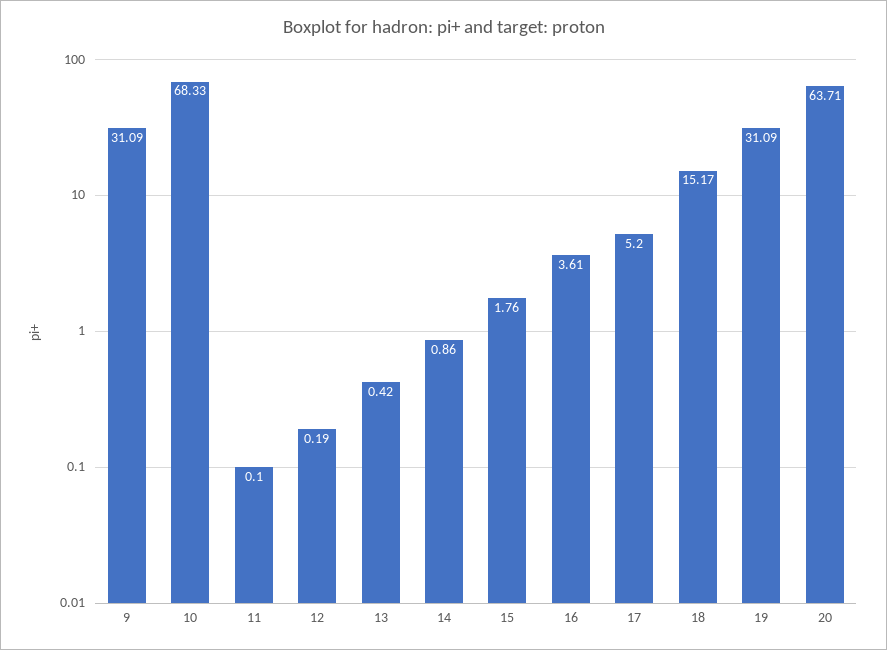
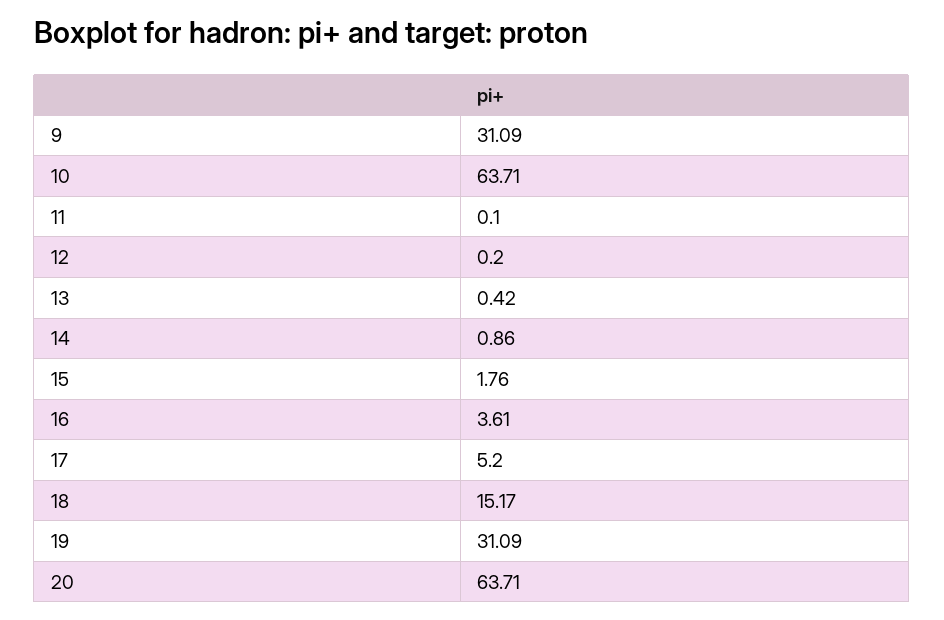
  {
    "9": 31.09,
-   "10": 68.33,
+   "10": 63.71,
    "11": 0.1,
-   "12": 0.19,
+   "12": 0.2,
    "13": 0.42,
    "14": 0.86,
    "15": 1.76,
    "16": 3.61,
    "17": 5.2,
    "18": 15.17,
    "19": 31.09,
    "20": 63.71
  }

